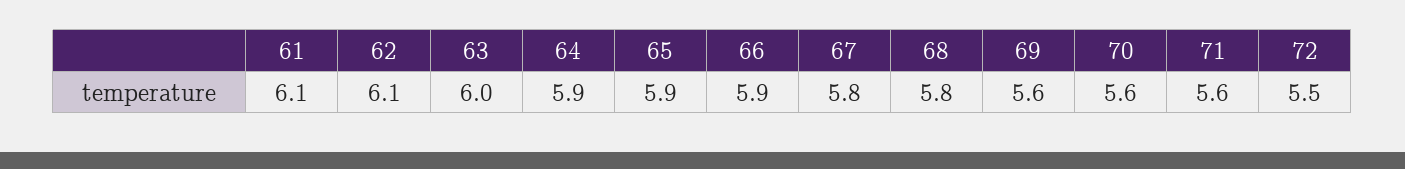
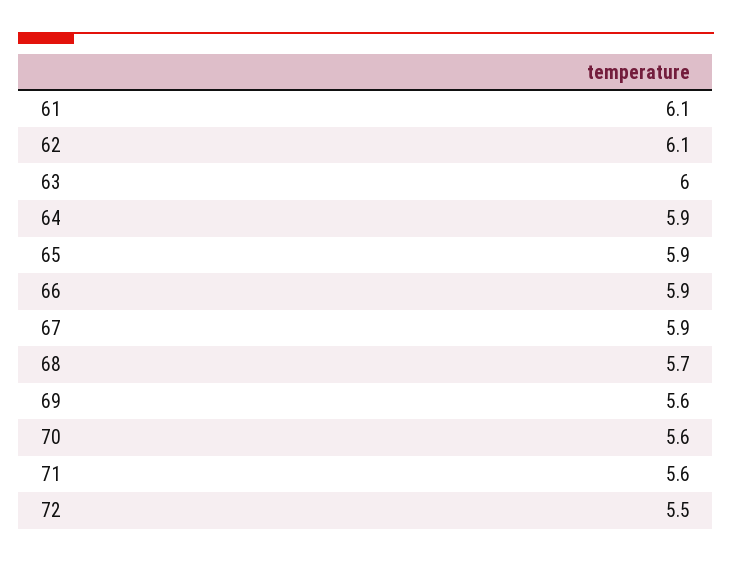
  {
    "61": 6.1,
    "62": 6.1,
    "63": 6,
    "64": 5.9,
    "65": 5.9,
    "66": 5.9,
-   "67": 5.8,
+   "67": 5.9,
-   "68": 5.8,
+   "68": 5.7,
    "69": 5.6,
    "70": 5.6,
    "71": 5.6,
    "72": 5.5
  }

